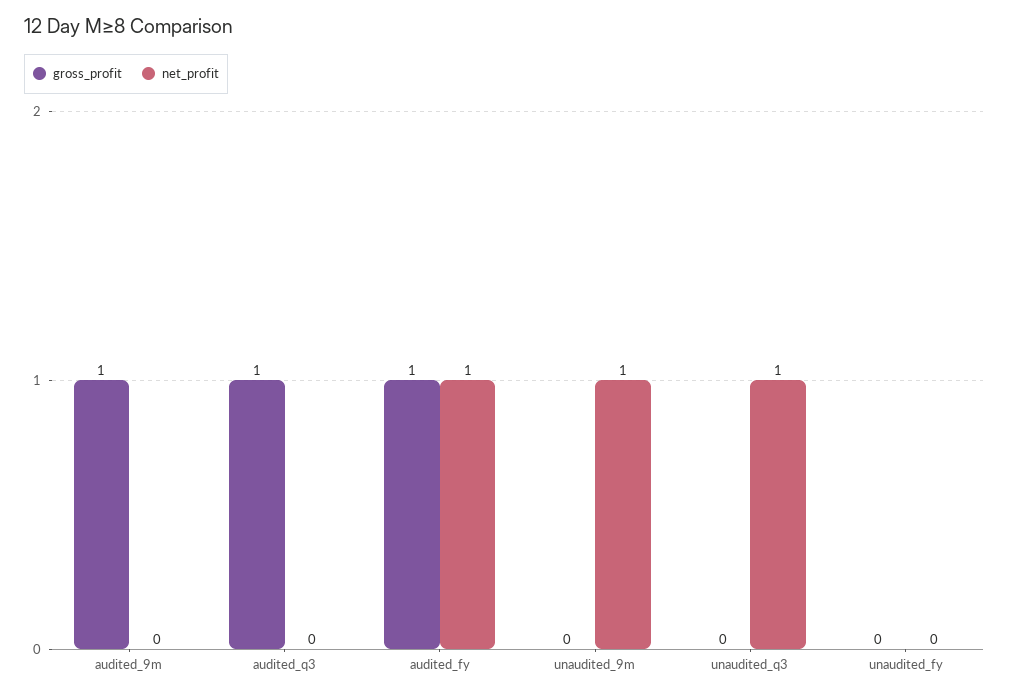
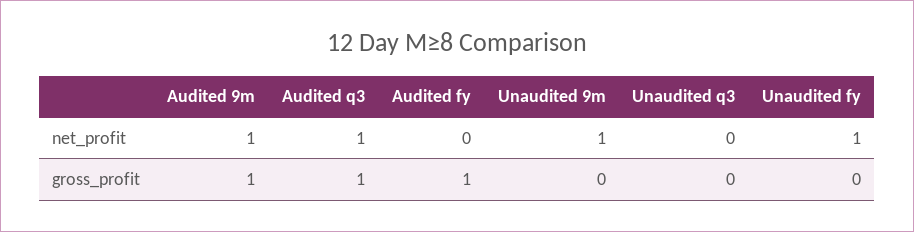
  {
    "gross_profit": {
      "audited_9m": 1,
      "audited_q3": 1,
      "audited_fy": 1,
      "unaudited_9m": 0,
      "unaudited_q3": 0,
      "unaudited_fy": 0
    },
    "net_profit": {
-     "audited_9m": 0,
+     "audited_9m": 1,
-     "audited_q3": 0,
+     "audited_q3": 1,
-     "audited_fy": 1,
+     "audited_fy": 0,
      "unaudited_9m": 1,
-     "unaudited_q3": 1,
+     "unaudited_q3": 0,
-     "unaudited_fy": 0
+     "unaudited_fy": 1
    }
  }

